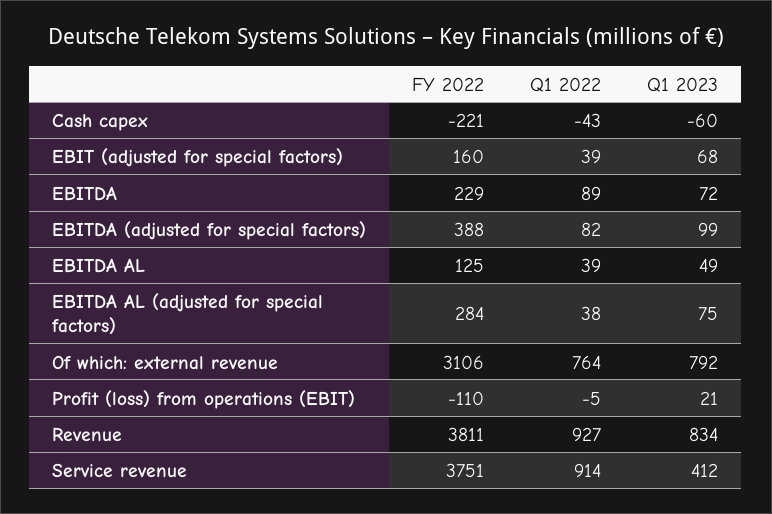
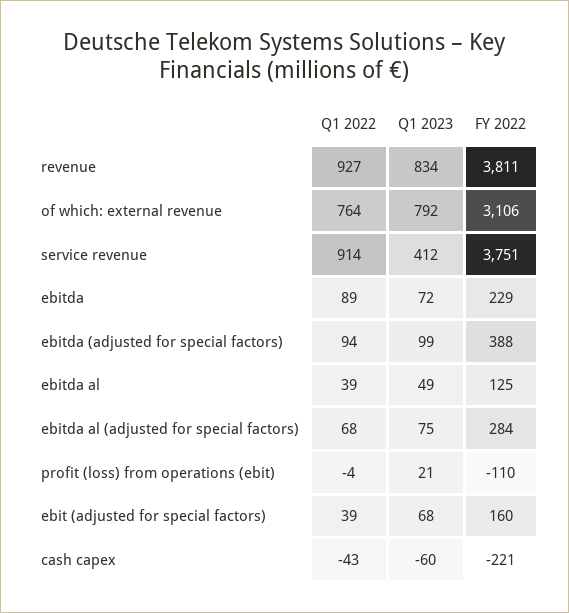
  {
    "FY 2022": {
      "Cash capex": -221,
      "EBIT (adjusted for special factors)": 160,
      "EBITDA": 229,
      "EBITDA (adjusted for special factors)": 388,
      "EBITDA AL": 125,
      "EBITDA AL (adjusted for special factors)": 284,
      "Of which: external revenue": 3106,
      "Profit (loss) from operations (EBIT)": -110,
      "Revenue": 3811,
      "Service revenue": 3751
    },
    "Q1 2022": {
      "Cash capex": -43,
      "EBIT (adjusted for special factors)": 39,
      "EBITDA": 89,
-     "EBITDA (adjusted for special factors)": 82,
+     "EBITDA (adjusted for special factors)": 94,
      "EBITDA AL": 39,
-     "EBITDA AL (adjusted for special factors)": 38,
+     "EBITDA AL (adjusted for special factors)": 68,
      "Of which: external revenue": 764,
-     "Profit (loss) from operations (EBIT)": -5,
+     "Profit (loss) from operations (EBIT)": -4,
      "Revenue": 927,
      "Service revenue": 914
    },
    "Q1 2023": {
      "Cash capex": -60,
      "EBIT (adjusted for special factors)": 68,
      "EBITDA": 72,
      "EBITDA (adjusted for special factors)": 99,
      "EBITDA AL": 49,
      "EBITDA AL (adjusted for special factors)": 75,
      "Of which: external revenue": 792,
      "Profit (loss) from operations (EBIT)": 21,
      "Revenue": 834,
      "Service revenue": 412
    }
  }

